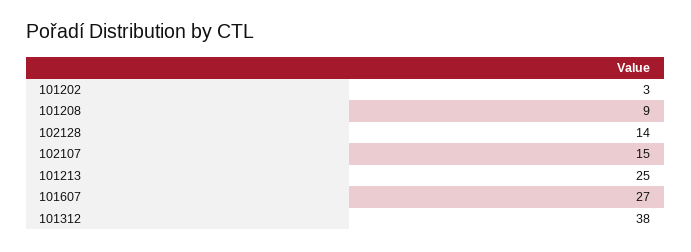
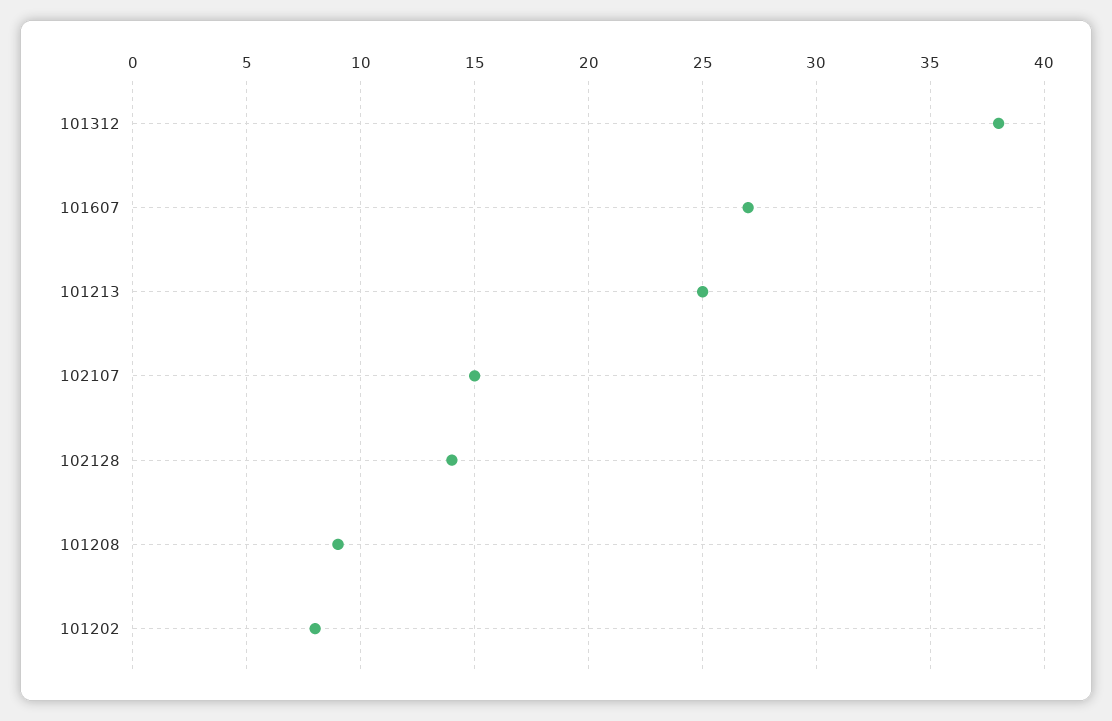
  {
-   "101202": 3,
+   "101202": 8,
    "101208": 9,
    "102128": 14,
    "102107": 15,
    "101213": 25,
    "101607": 27,
    "101312": 38
  }

